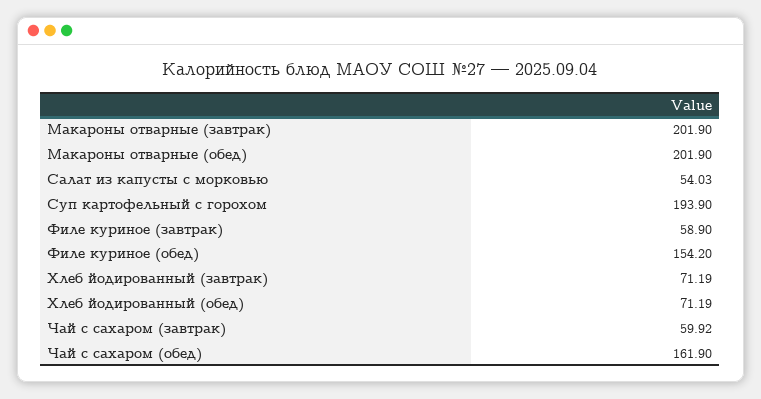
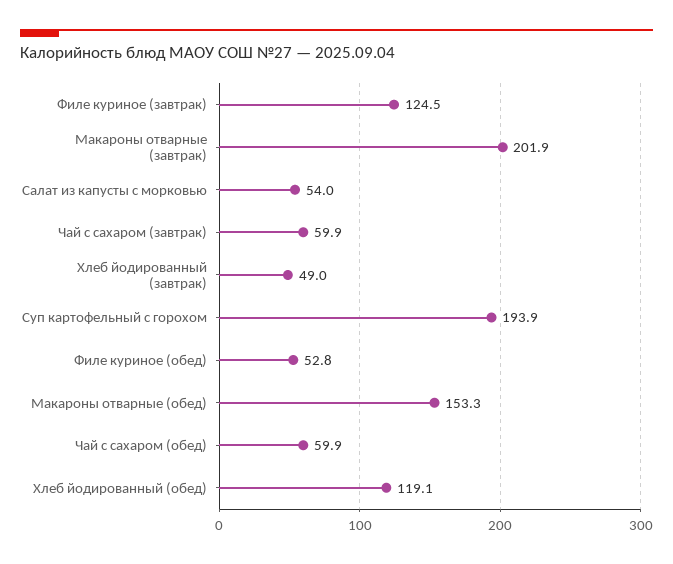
  {
    "Макароны отварные (завтрак)": 201.9,
-   "Макароны отварные (обед)": 201.9,
+   "Макароны отварные (обед)": 153.3,
    "Салат из капусты с морковью": 54.03,
    "Суп картофельный с горохом": 193.9,
-   "Филе куриное (завтрак)": 58.9,
+   "Филе куриное (завтрак)": 124.5,
-   "Филе куриное (обед)": 154.2,
+   "Филе куриное (обед)": 52.8,
-   "Хлеб йодированный (завтрак)": 71.19,
+   "Хлеб йодированный (завтрак)": 49,
-   "Хлеб йодированный (обед)": 71.19,
+   "Хлеб йодированный (обед)": 119.1,
    "Чай с сахаром (завтрак)": 59.92,
-   "Чай с сахаром (обед)": 161.9
+   "Чай с сахаром (обед)": 59.9
  }

